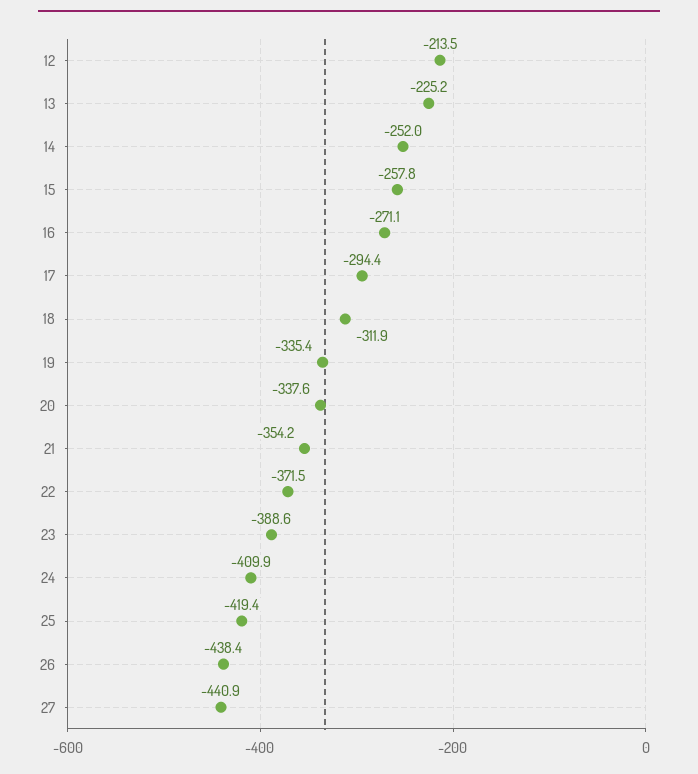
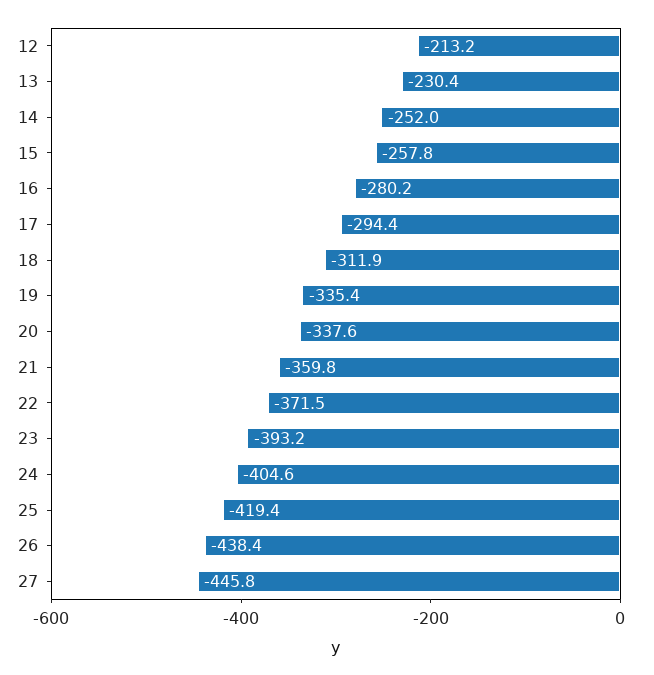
  {
-   "12": -213.5,
+   "12": -213.2,
-   "13": -225.2,
+   "13": -230.4,
    "14": -252,
    "15": -257.8,
-   "16": -271.1,
+   "16": -280.2,
    "17": -294.4,
    "18": -311.9,
    "19": -335.4,
    "20": -337.6,
-   "21": -354.2,
+   "21": -359.8,
    "22": -371.5,
-   "23": -388.6,
+   "23": -393.2,
-   "24": -409.9,
+   "24": -404.6,
    "25": -419.4,
    "26": -438.4,
-   "27": -440.9
+   "27": -445.8
  }

